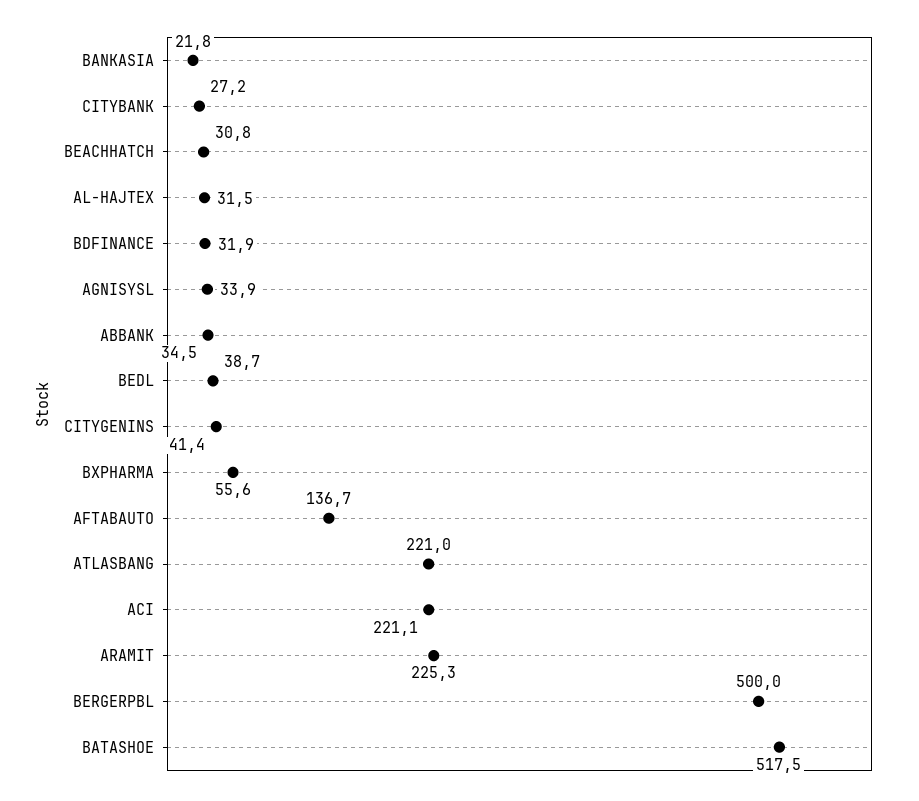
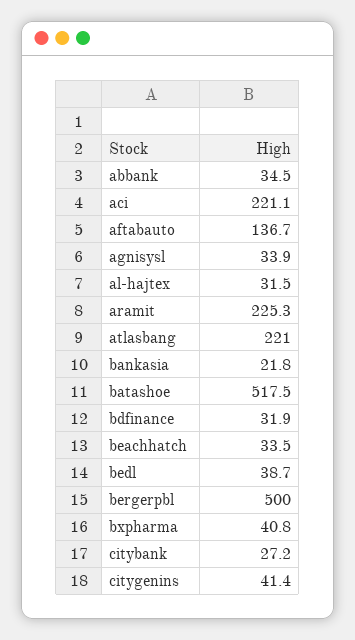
  {
    "BANKASIA": 21.8,
    "CITYBANK": 27.2,
-   "BEACHHATCH": 30.8,
+   "BEACHHATCH": 33.5,
    "AL-HAJTEX": 31.5,
    "BDFINANCE": 31.9,
    "AGNISYSL": 33.9,
    "ABBANK": 34.5,
    "BEDL": 38.7,
    "CITYGENINS": 41.4,
-   "BXPHARMA": 55.6,
+   "BXPHARMA": 40.8,
    "AFTABAUTO": 136.7,
    "ATLASBANG": 221,
    "ACI": 221.1,
    "ARAMIT": 225.3,
    "BERGERPBL": 500,
    "BATASHOE": 517.5
  }

